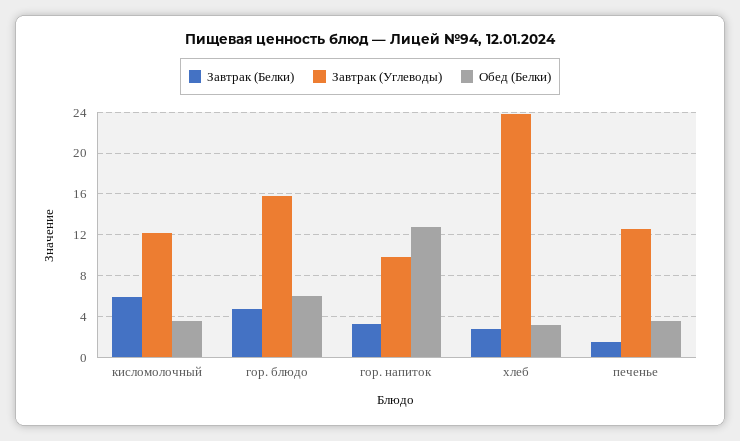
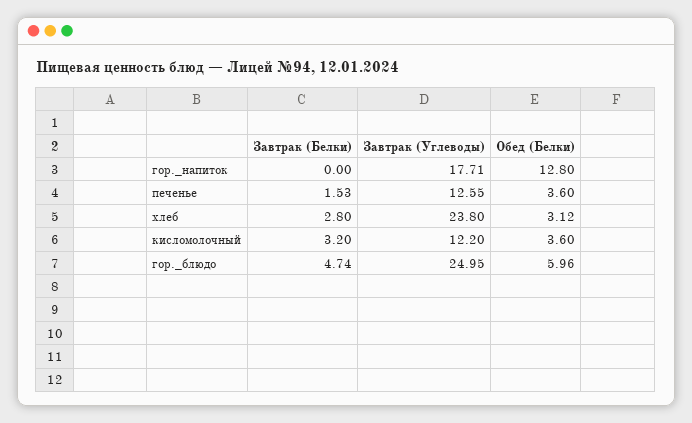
  {
    "Завтрак (Белки)": {
-     "кисломолочный": 6,
+     "кисломолочный": 3.2,
      "гор. блюдо": 4.74,
-     "гор. напиток": 3,
+     "гор. напиток": 0,
      "хлеб": 2.8,
      "печенье": 1.53
    },
    "Завтрак (Углеводы)": {
      "кисломолочный": 12.2,
-     "гор. блюдо": 16,
+     "гор. блюдо": 24.95,
-     "гор. напиток": 10,
+     "гор. напиток": 17.71,
      "хлеб": 23.8,
      "печенье": 12.55
    },
    "Обед (Белки)": {
      "кисломолочный": 3.6,
      "гор. блюдо": 5.96,
      "гор. напиток": 12.8,
      "хлеб": 3.12,
      "печенье": 3.6
    }
  }

